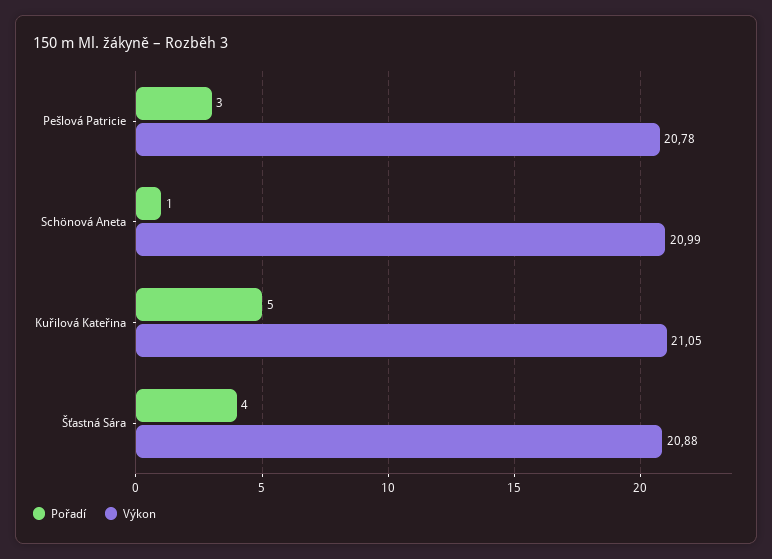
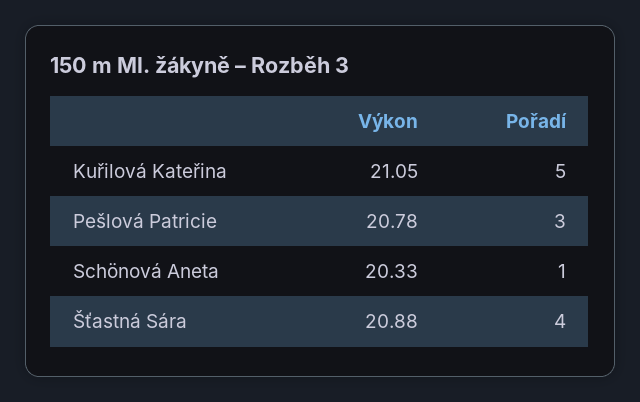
  {
    "Pořadí": {
      "Pešlová Patricie": 3,
      "Schönová Aneta": 1,
      "Kuřilová Kateřina": 5,
      "Šťastná Sára": 4
    },
    "Výkon": {
      "Pešlová Patricie": 20.78,
-     "Schönová Aneta": 20.99,
+     "Schönová Aneta": 20.33,
      "Kuřilová Kateřina": 21.05,
      "Šťastná Sára": 20.88
    }
  }

